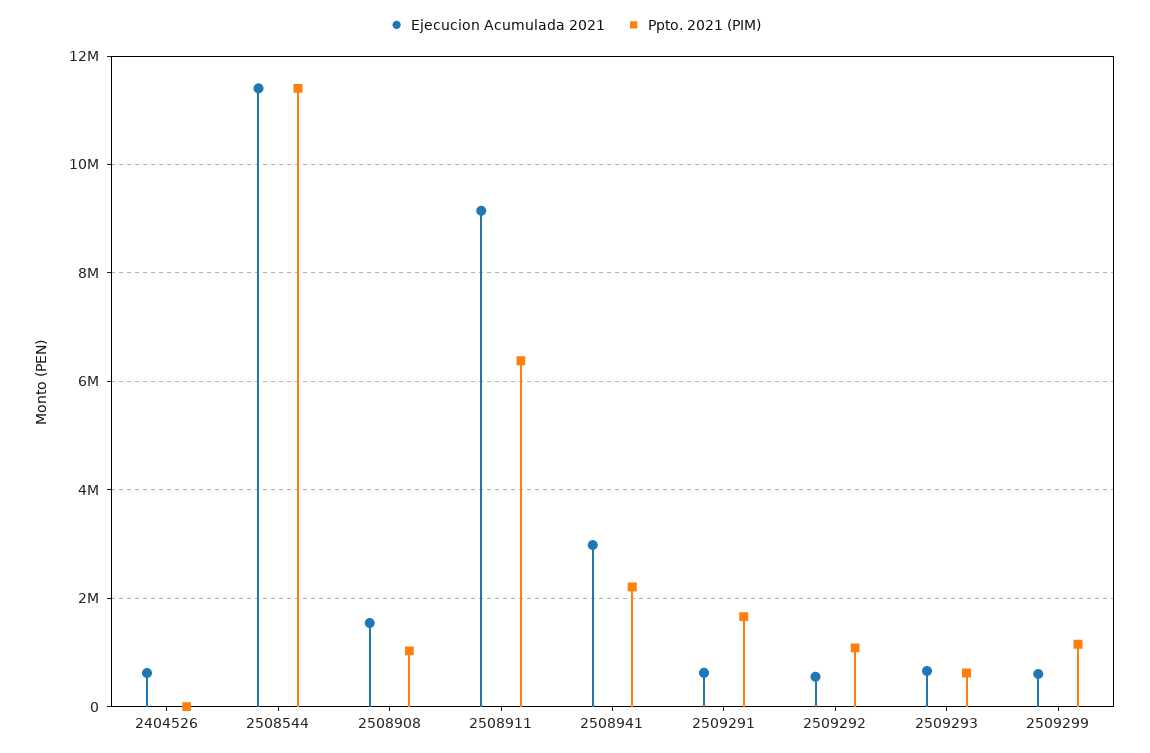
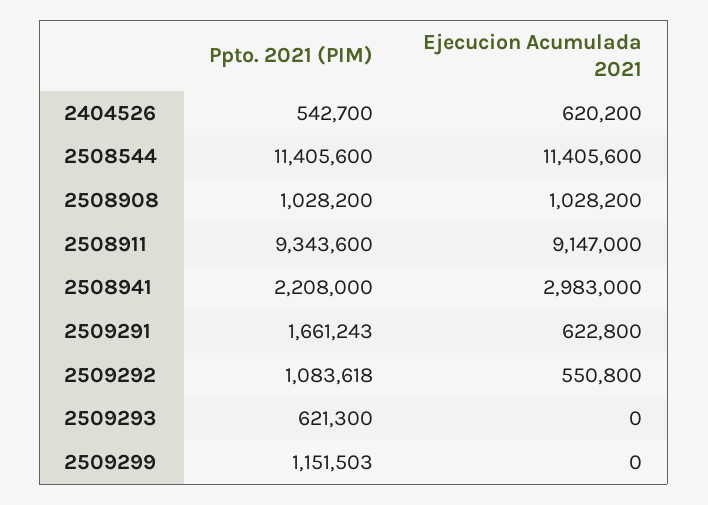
  {
    "Ejecucion Acumulada 2021": {
      "2404526": 620200,
      "2508544": 11405600,
-     "2508908": 1600000,
+     "2508908": 1028200,
      "2508911": 9147000,
      "2508941": 2983000,
      "2509291": 622800,
      "2509292": 550800,
-     "2509293": 600000,
+     "2509293": 0,
-     "2509299": 600000
+     "2509299": 0
    },
    "Ppto. 2021 (PIM)": {
-     "2404526": 0,
+     "2404526": 542700,
      "2508544": 11405600,
      "2508908": 1028200,
-     "2508911": 6400000,
+     "2508911": 9343600,
      "2508941": 2208000,
      "2509291": 1661243,
      "2509292": 1083618,
      "2509293": 621300,
      "2509299": 1151503
    }
  }

